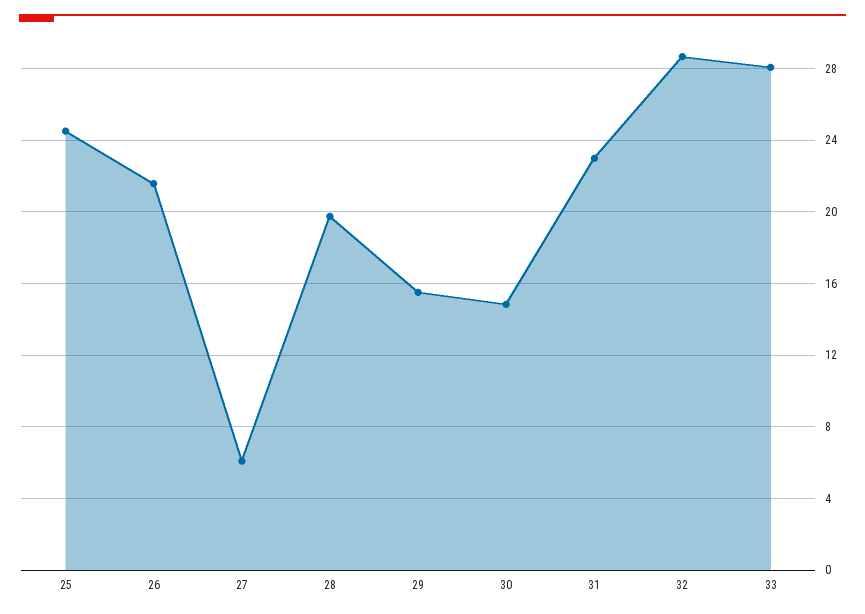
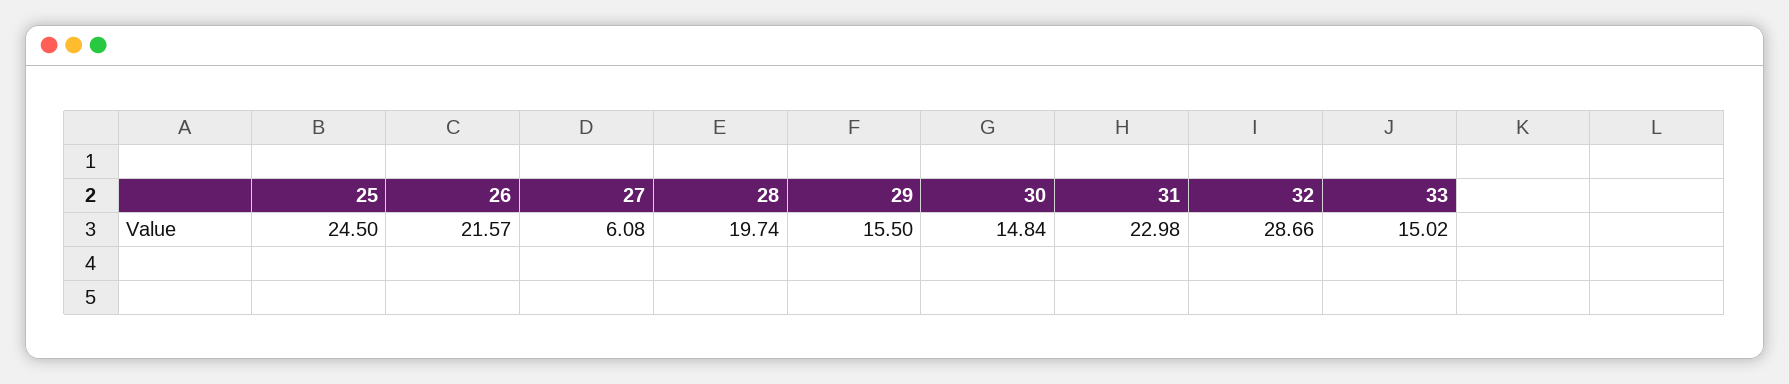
  {
    "25": 24.5,
    "26": 21.57,
    "27": 6.08,
    "28": 19.74,
    "29": 15.5,
    "30": 14.84,
    "31": 22.98,
    "32": 28.66,
-   "33": 28
+   "33": 15.02
  }

